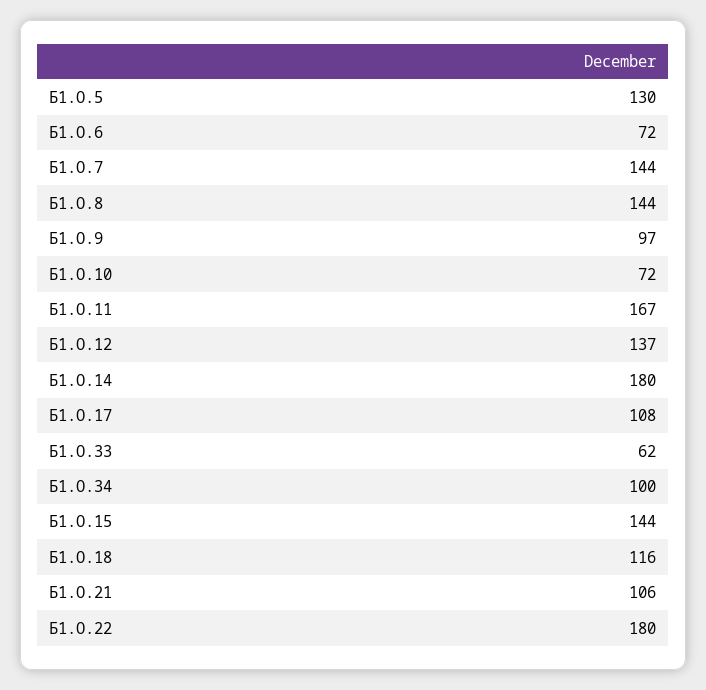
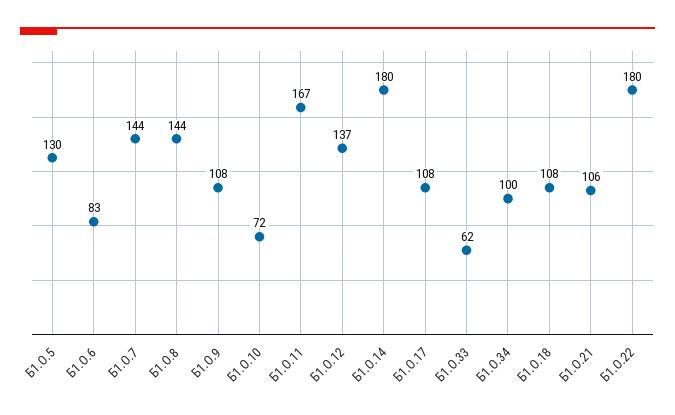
  {
    "Б1.О.5": 130,
-   "Б1.О.6": 72,
+   "Б1.О.6": 83,
    "Б1.О.7": 144,
    "Б1.О.8": 144,
-   "Б1.О.9": 97,
+   "Б1.О.9": 108,
    "Б1.О.10": 72,
    "Б1.О.11": 167,
    "Б1.О.12": 137,
    "Б1.О.14": 180,
    "Б1.О.17": 108,
    "Б1.О.33": 62,
    "Б1.О.34": 100,
-   "Б1.О.15": 144,
-   "Б1.О.18": 116,
+   "Б1.О.18": 108,
    "Б1.О.21": 106,
    "Б1.О.22": 180
  }

